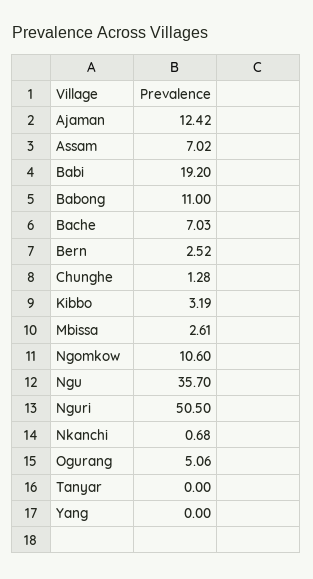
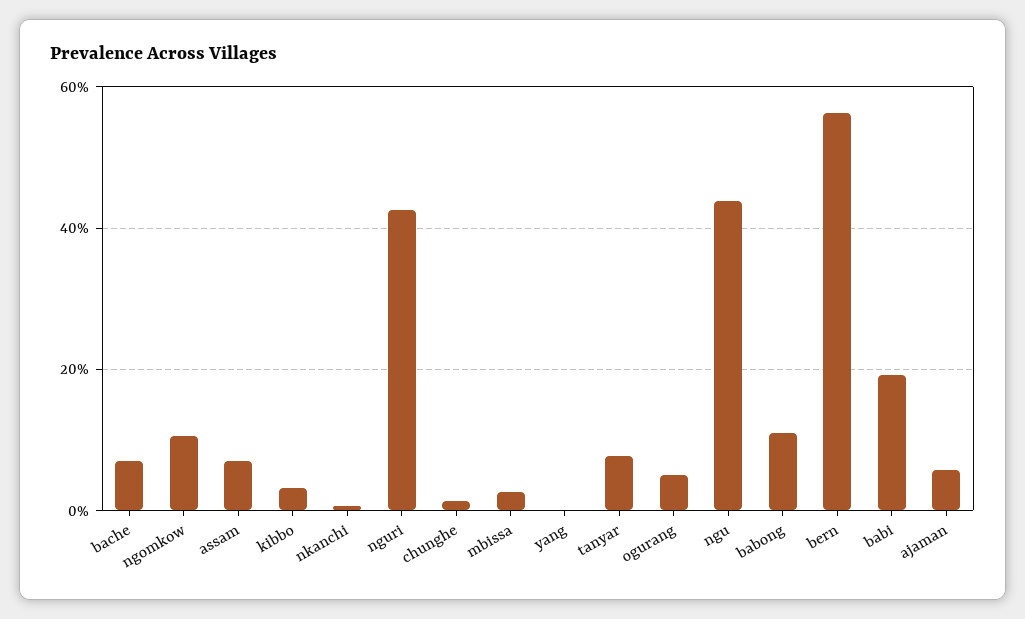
  {
-   "Ajaman": 12.42,
+   "Ajaman": 6,
    "Assam": 7.02,
    "Babi": 19.2,
    "Babong": 11,
    "Bache": 7.03,
-   "Bern": 2.52,
+   "Bern": 56,
    "Chunghe": 1.28,
    "Kibbo": 3.19,
    "Mbissa": 2.61,
    "Ngomkow": 10.6,
-   "Ngu": 35.7,
+   "Ngu": 44,
-   "Nguri": 50.5,
+   "Nguri": 42,
    "Nkanchi": 0.68,
    "Ogurang": 5.06,
-   "Tanyar": 0,
+   "Tanyar": 8,
    "Yang": 0
  }

